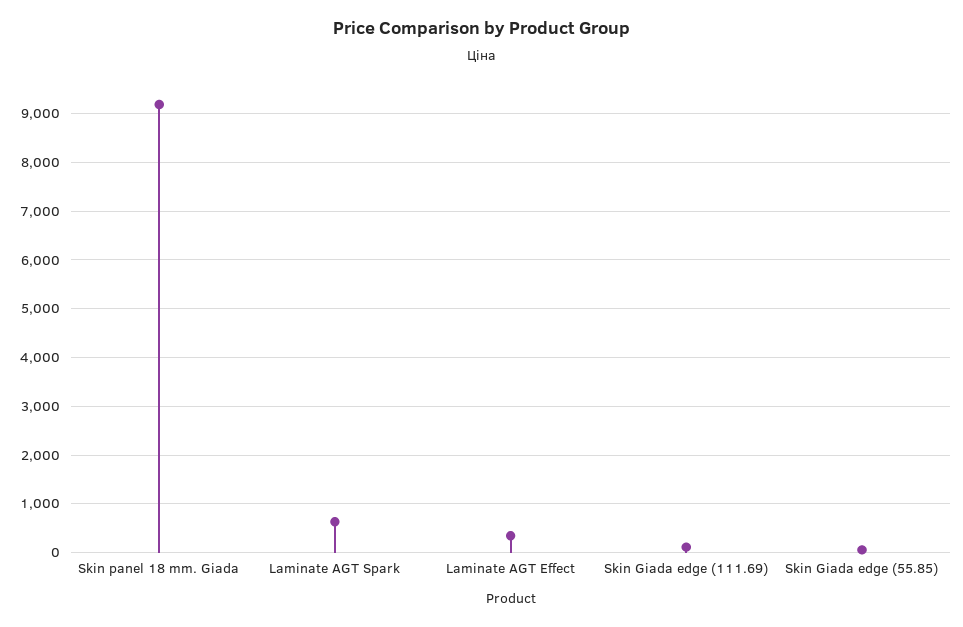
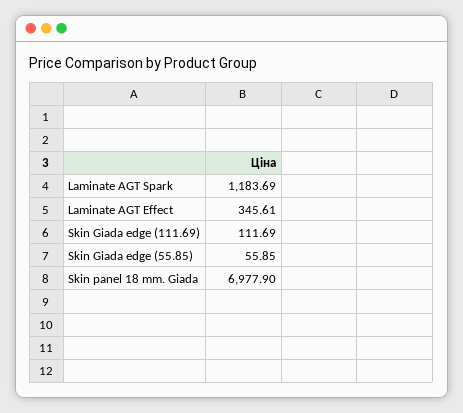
  {
-   "Skin panel 18 mm. Giada": 9200,
+   "Skin panel 18 mm. Giada": 6977.9,
-   "Laminate AGT Spark": 600,
+   "Laminate AGT Spark": 1183.69,
    "Laminate AGT Effect": 345.61,
    "Skin Giada edge (111.69)": 111.69,
    "Skin Giada edge (55.85)": 55.85
  }

